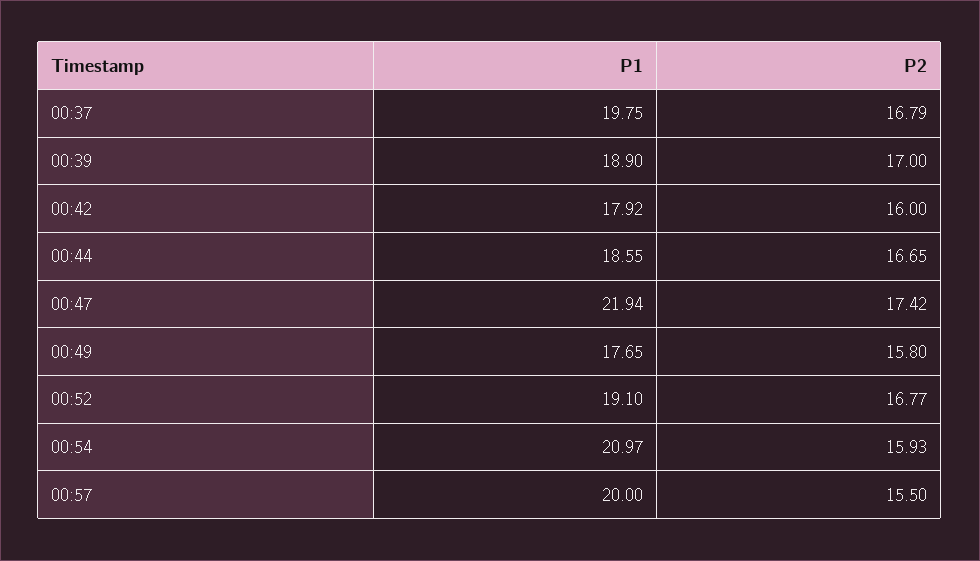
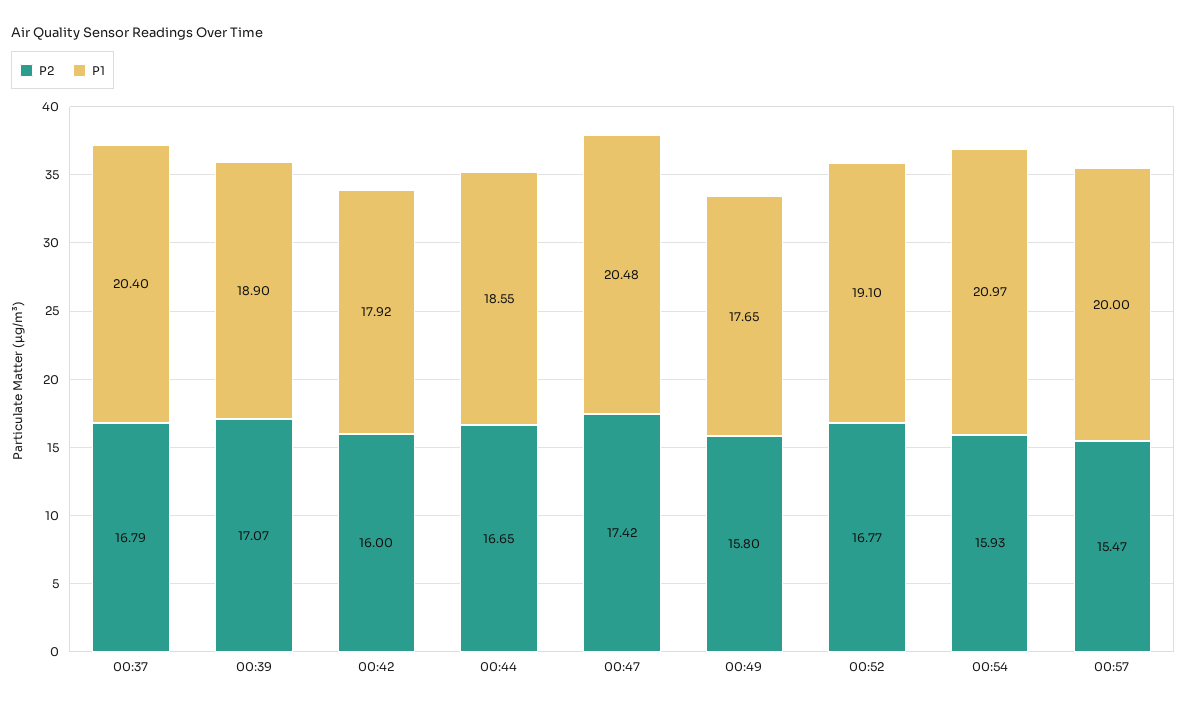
  {
    "P1": {
-     "00:37": 19.75,
+     "00:37": 20.4,
      "00:39": 18.9,
      "00:42": 17.92,
      "00:44": 18.55,
-     "00:47": 21.94,
+     "00:47": 20.48,
      "00:49": 17.65,
      "00:52": 19.1,
      "00:54": 20.97,
      "00:57": 20
    },
    "P2": {
      "00:37": 16.79,
-     "00:39": 17,
+     "00:39": 17.07,
      "00:42": 16,
      "00:44": 16.65,
      "00:47": 17.42,
      "00:49": 15.8,
      "00:52": 16.77,
      "00:54": 15.93,
-     "00:57": 15.5
+     "00:57": 15.47
    }
  }

